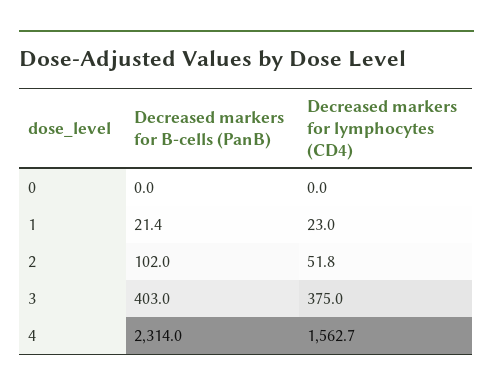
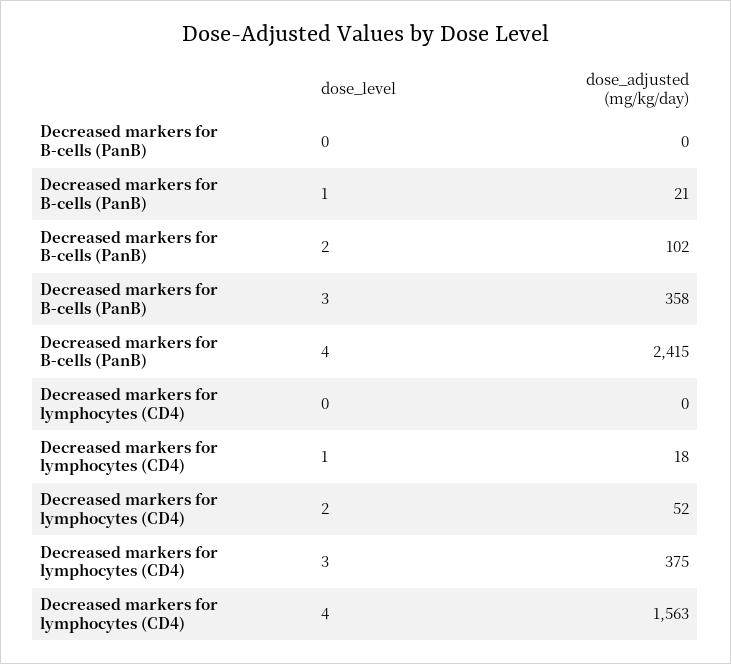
  {
    "Decreased markers for B-cells (PanB)": {
      "0": 0,
      "1": 21.4,
      "2": 102,
-     "3": 403,
+     "3": 358,
-     "4": 2314
+     "4": 2415
    },
    "Decreased markers for lymphocytes (CD4)": {
      "0": 0,
-     "1": 23,
+     "1": 18,
      "2": 51.8,
      "3": 375,
      "4": 1562.7
    }
  }

